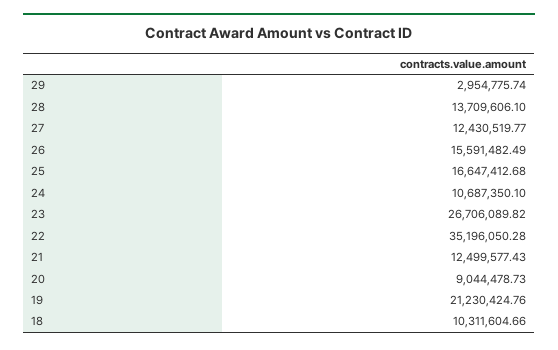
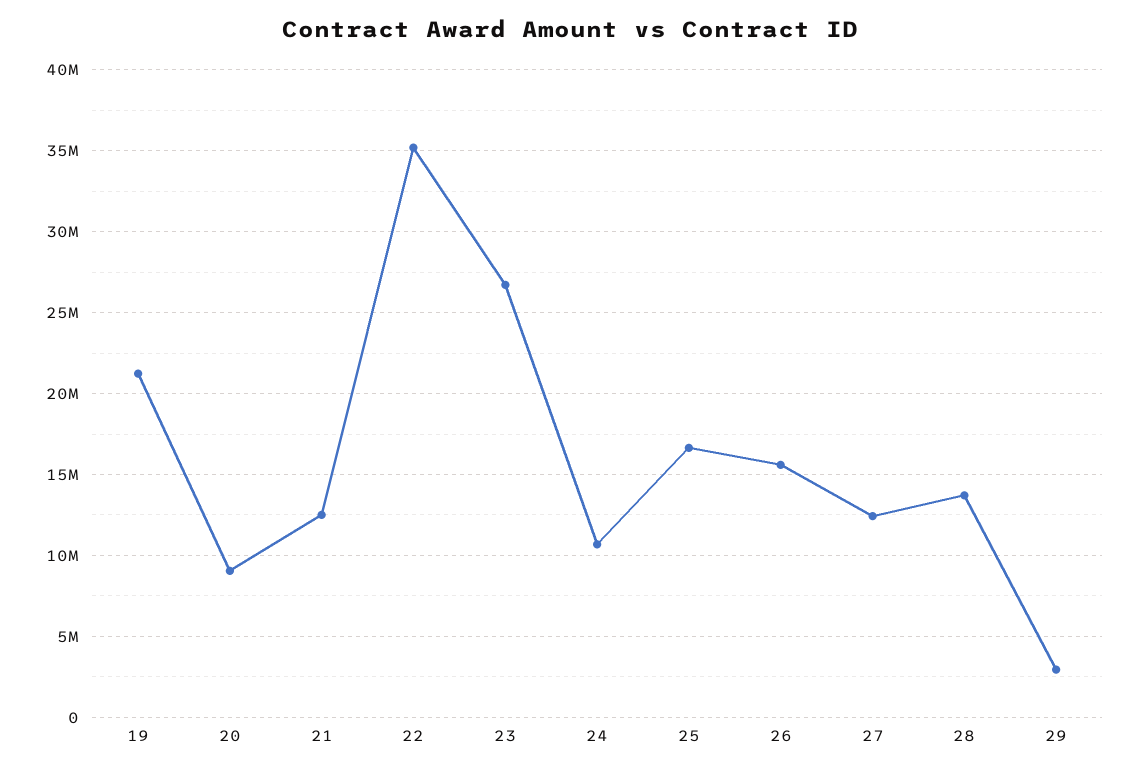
  {
    "29": 2954775.74,
    "28": 13709606.1,
    "27": 12430519.77,
    "26": 15591482.49,
    "25": 16647412.68,
    "24": 10687350.1,
    "23": 26706089.82,
    "22": 35196050.28,
    "21": 12499577.43,
    "20": 9044478.73,
-   "19": 21230424.76,
+   "19": 21230424.76
-   "18": 10311604.66
  }

